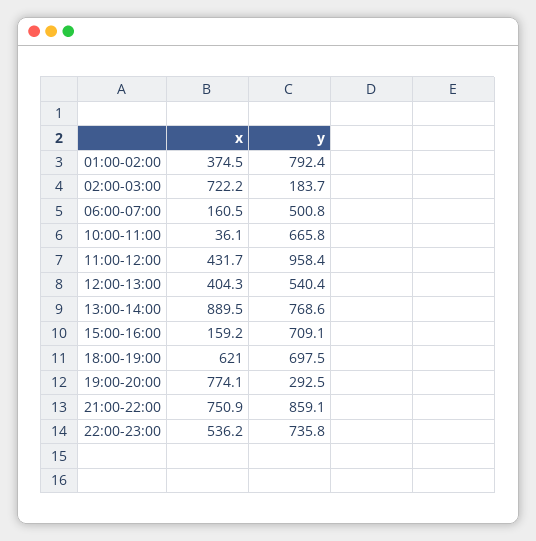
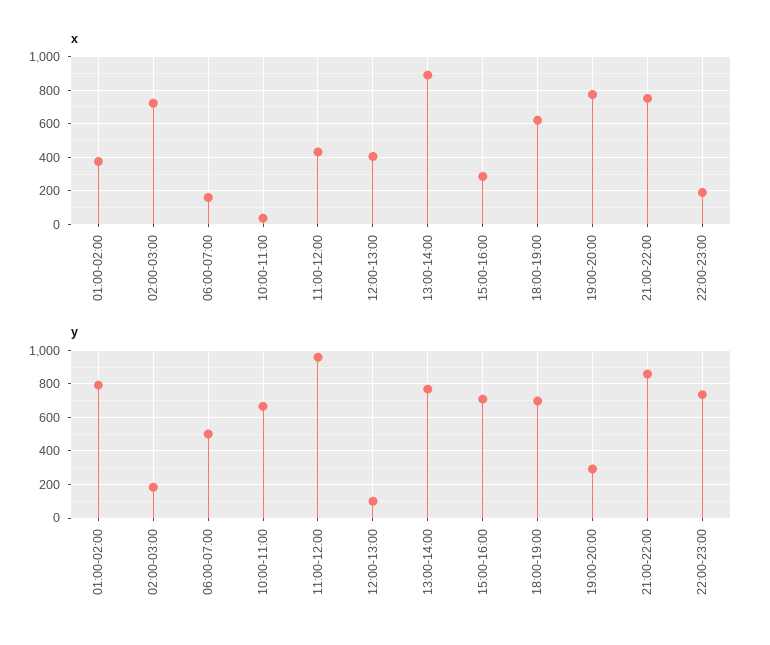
  {
    "x": {
      "01:00-02:00": 374.5,
      "02:00-03:00": 722.2,
      "06:00-07:00": 160.5,
      "10:00-11:00": 36.1,
      "11:00-12:00": 431.7,
      "12:00-13:00": 404.3,
      "13:00-14:00": 889.5,
-     "15:00-16:00": 159.2,
+     "15:00-16:00": 300,
      "18:00-19:00": 621,
      "19:00-20:00": 774.1,
      "21:00-22:00": 750.9,
-     "22:00-23:00": 536.2
+     "22:00-23:00": 200
    },
    "y": {
      "01:00-02:00": 792.4,
      "02:00-03:00": 183.7,
      "06:00-07:00": 500.8,
      "10:00-11:00": 665.8,
      "11:00-12:00": 958.4,
-     "12:00-13:00": 540.4,
+     "12:00-13:00": 100,
      "13:00-14:00": 768.6,
      "15:00-16:00": 709.1,
      "18:00-19:00": 697.5,
      "19:00-20:00": 292.5,
      "21:00-22:00": 859.1,
      "22:00-23:00": 735.8
    }
  }

